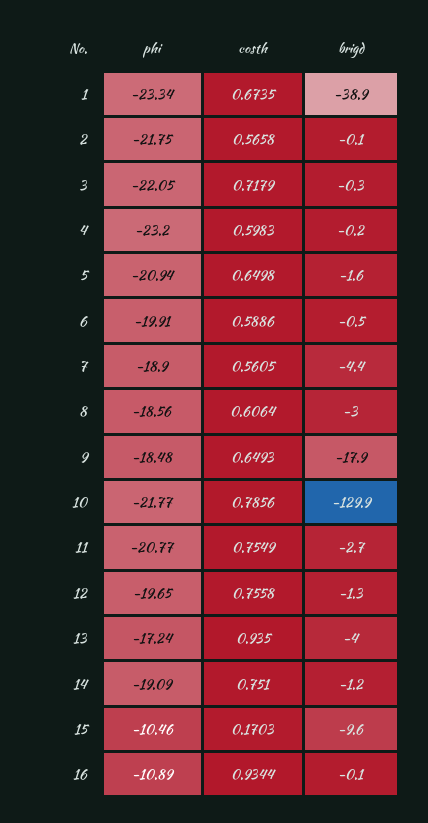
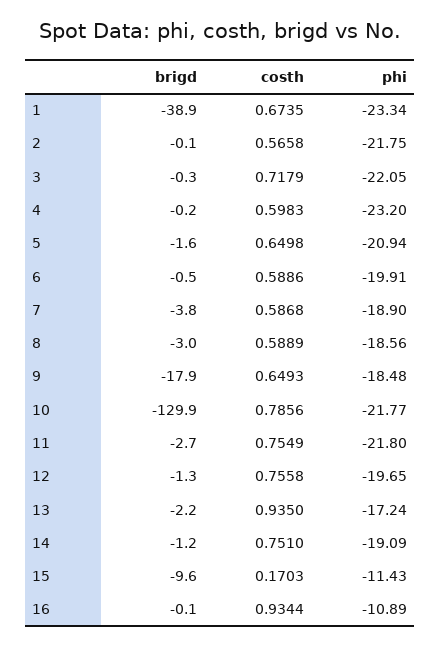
  {
    "phi": {
      "1": -23.34,
      "2": -21.75,
      "3": -22.05,
      "4": -23.2,
      "5": -20.94,
      "6": -19.91,
      "7": -18.9,
      "8": -18.56,
      "9": -18.48,
      "10": -21.77,
-     "11": -20.77,
+     "11": -21.8,
      "12": -19.65,
      "13": -17.24,
      "14": -19.09,
-     "15": -10.46,
+     "15": -11.43,
      "16": -10.89
    },
    "costh": {
      "1": 0.6735,
      "2": 0.5658,
      "3": 0.7179,
      "4": 0.5983,
      "5": 0.6498,
      "6": 0.5886,
-     "7": 0.5605,
+     "7": 0.5868,
-     "8": 0.6064,
+     "8": 0.5889,
      "9": 0.6493,
      "10": 0.7856,
      "11": 0.7549,
      "12": 0.7558,
      "13": 0.935,
      "14": 0.751,
      "15": 0.1703,
      "16": 0.9344
    },
    "brigd": {
      "1": -38.9,
      "2": -0.1,
      "3": -0.3,
      "4": -0.2,
      "5": -1.6,
      "6": -0.5,
-     "7": -4.4,
+     "7": -3.8,
      "8": -3,
      "9": -17.9,
      "10": -129.9,
      "11": -2.7,
      "12": -1.3,
-     "13": -4,
+     "13": -2.2,
      "14": -1.2,
      "15": -9.6,
      "16": -0.1
    }
  }

